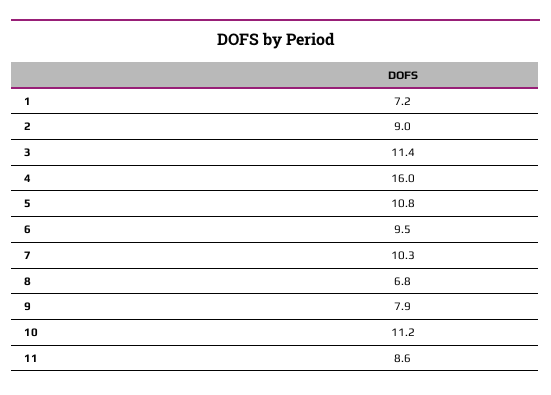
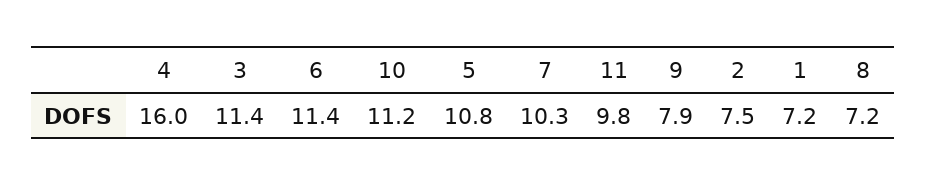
  {
    "1": 7.2,
-   "2": 9,
+   "2": 7.5,
    "3": 11.4,
    "4": 16,
    "5": 10.8,
-   "6": 9.5,
+   "6": 11.4,
    "7": 10.3,
-   "8": 6.8,
+   "8": 7.2,
    "9": 7.9,
    "10": 11.2,
-   "11": 8.6
+   "11": 9.8
  }

